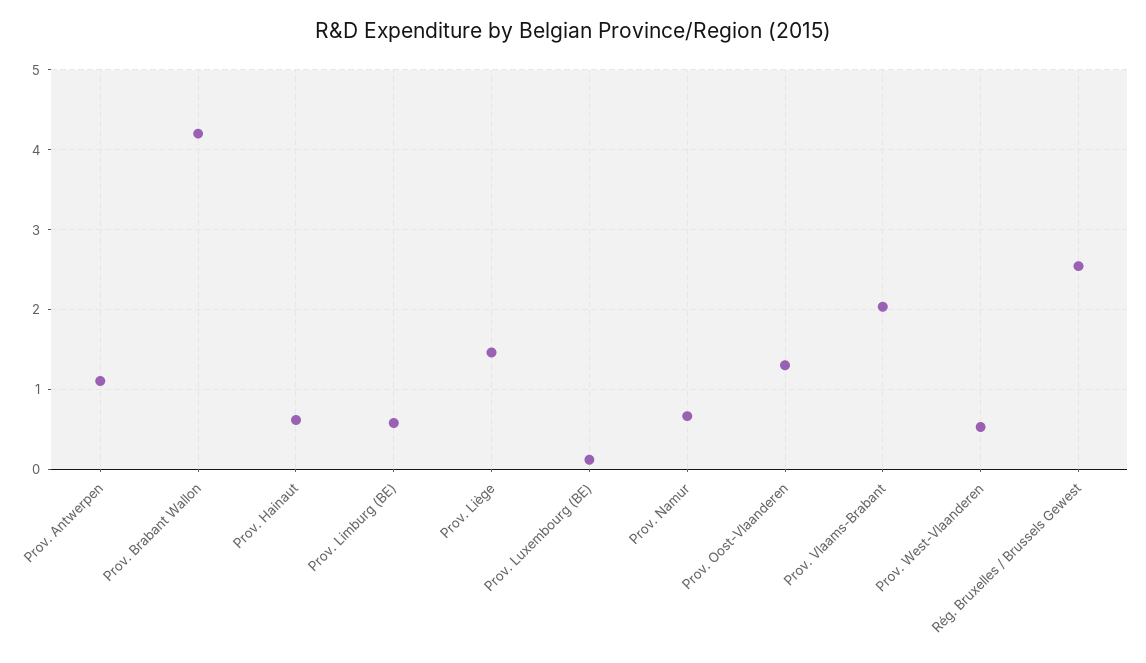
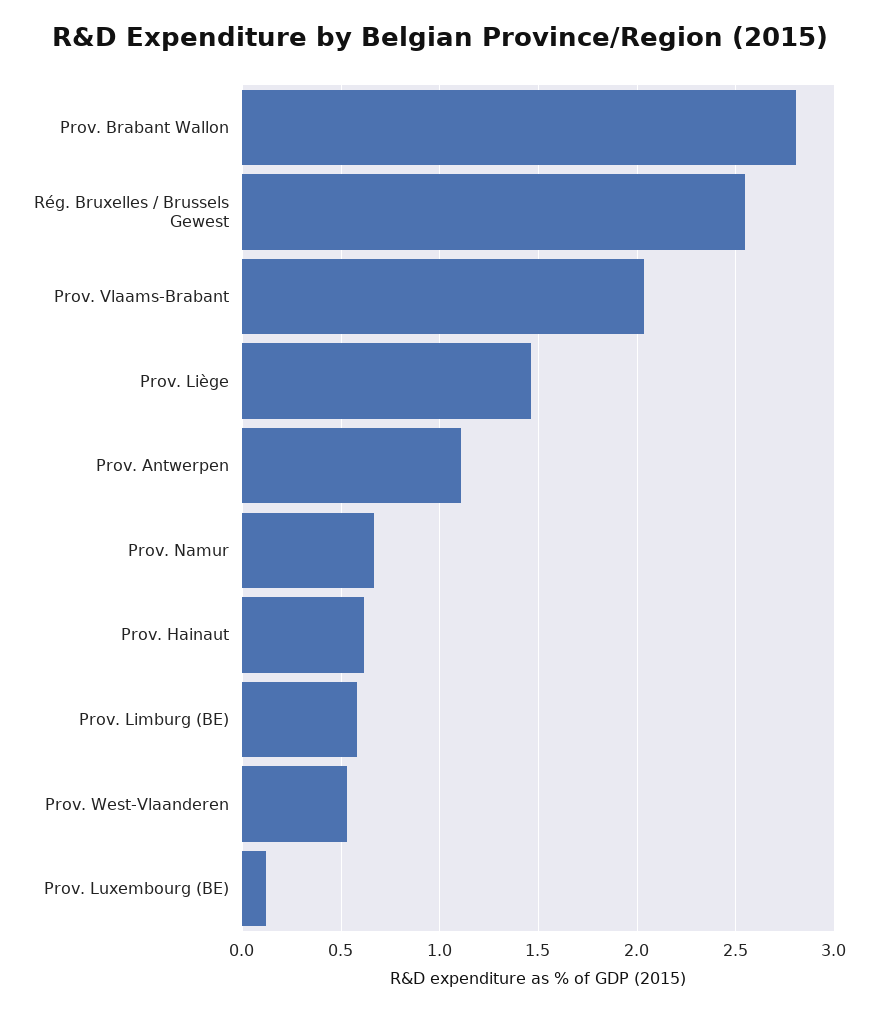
  {
    "Prov. Antwerpen": 1.1,
-   "Prov. Brabant Wallon": 4.2,
+   "Prov. Brabant Wallon": 2.8,
    "Prov. Hainaut": 0.6,
    "Prov. Limburg (BE)": 0.6,
    "Prov. Liège": 1.45,
    "Prov. Luxembourg (BE)": 0.1,
    "Prov. Namur": 0.65,
-   "Prov. Oost-Vlaanderen": 1.3,
    "Prov. Vlaams-Brabant": 2.05,
    "Prov. West-Vlaanderen": 0.55,
    "Rég. Bruxelles / Brussels Gewest": 2.55
  }

